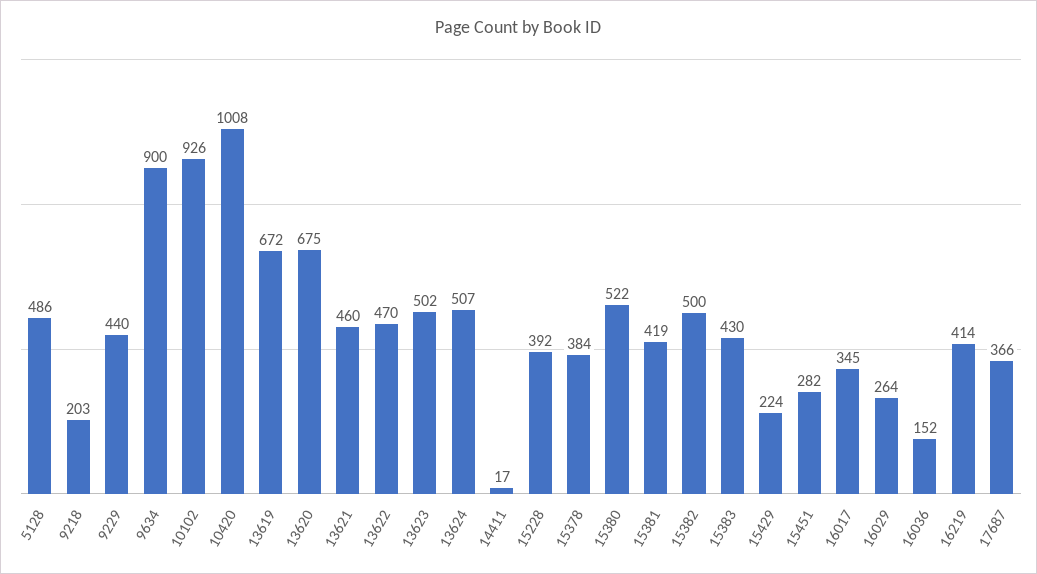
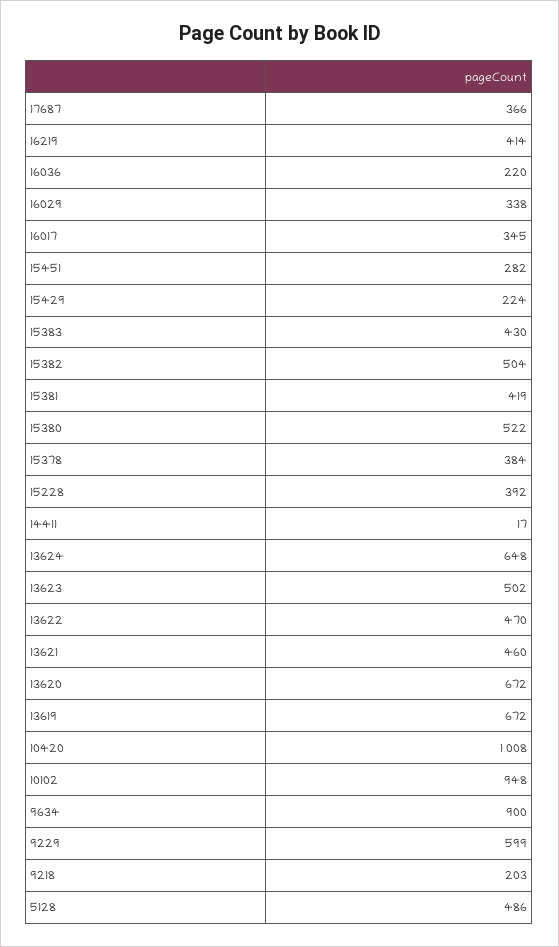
  {
    "5128": 486,
    "9218": 203,
-   "9229": 440,
+   "9229": 599,
    "9634": 900,
-   "10102": 926,
+   "10102": 948,
    "10420": 1008,
    "13619": 672,
-   "13620": 675,
+   "13620": 672,
    "13621": 460,
    "13622": 470,
    "13623": 502,
-   "13624": 507,
+   "13624": 648,
    "14411": 17,
    "15228": 392,
    "15378": 384,
    "15380": 522,
    "15381": 419,
-   "15382": 500,
+   "15382": 504,
    "15383": 430,
    "15429": 224,
    "15451": 282,
    "16017": 345,
-   "16029": 264,
+   "16029": 338,
-   "16036": 152,
+   "16036": 220,
    "16219": 414,
    "17687": 366
  }

